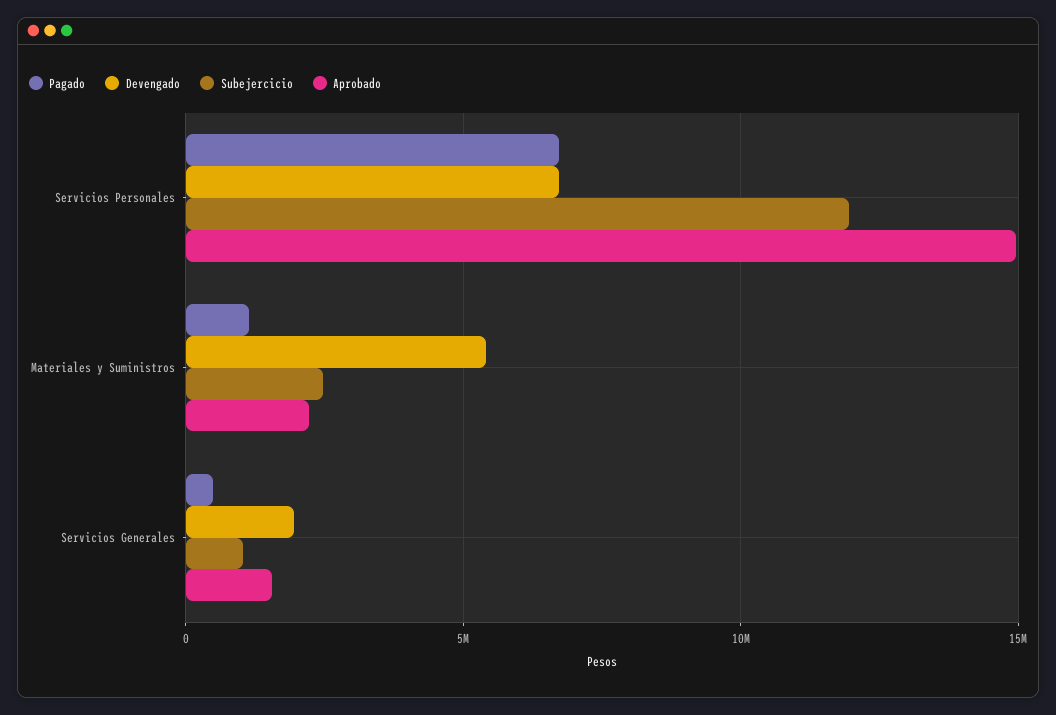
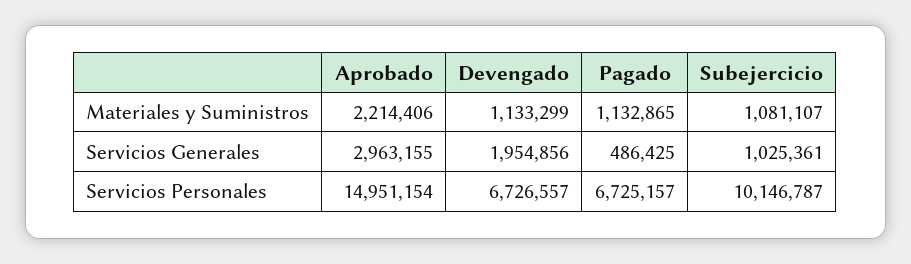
  {
    "Pagado": {
      "Servicios Personales": 6725157,
      "Materiales y Suministros": 1132865,
      "Servicios Generales": 486425
    },
    "Devengado": {
      "Servicios Personales": 6726557,
-     "Materiales y Suministros": 5500000,
+     "Materiales y Suministros": 1133299,
      "Servicios Generales": 1954856
    },
    "Subejercicio": {
-     "Servicios Personales": 12000000,
+     "Servicios Personales": 10146787,
-     "Materiales y Suministros": 2500000,
+     "Materiales y Suministros": 1081107,
      "Servicios Generales": 1025361
    },
    "Aprobado": {
      "Servicios Personales": 14951154,
      "Materiales y Suministros": 2214406,
-     "Servicios Generales": 1500000
+     "Servicios Generales": 2963155
    }
  }

